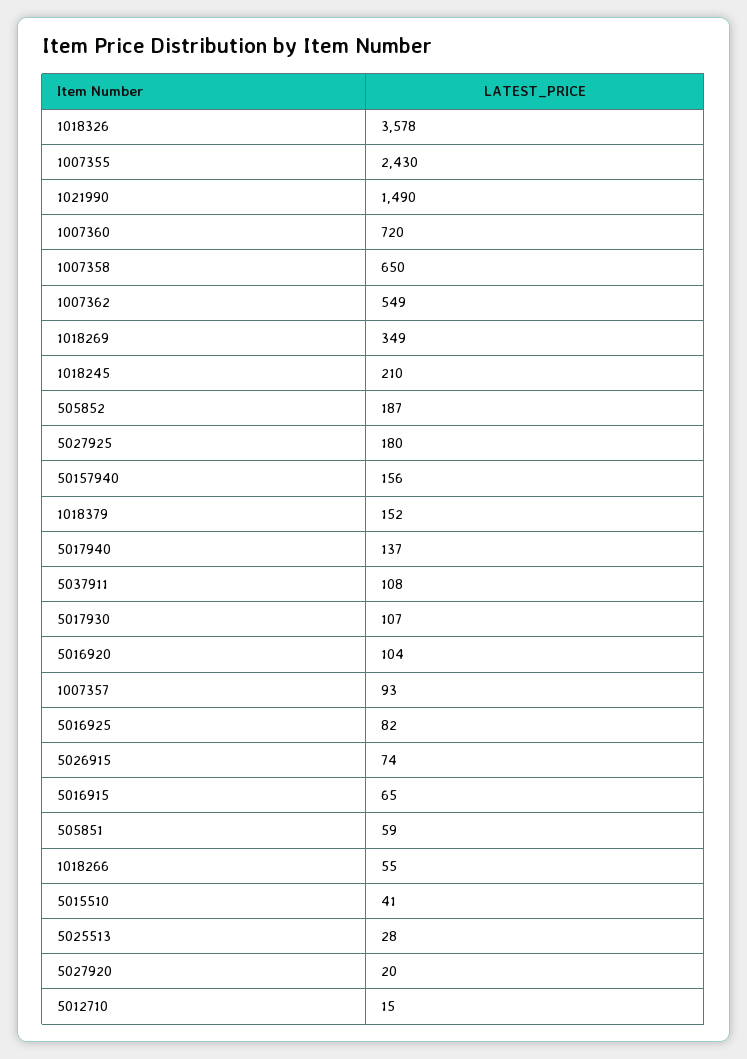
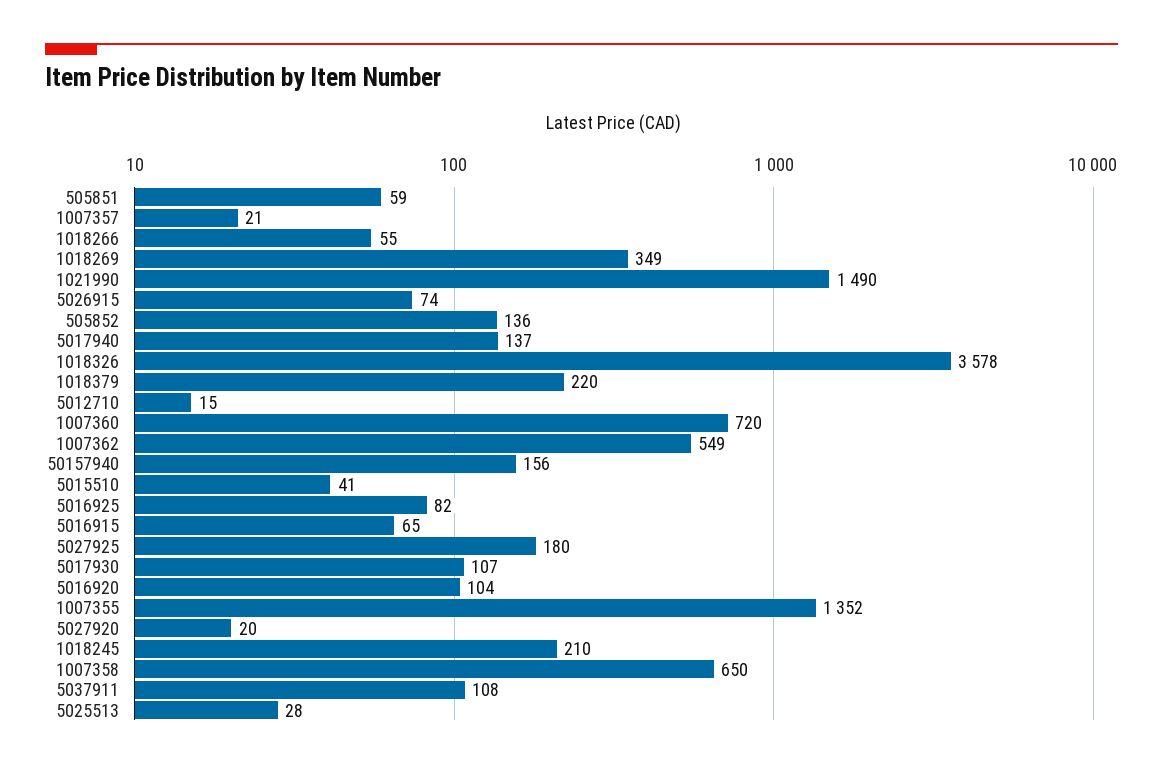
  {
    "1018326": 3578,
-   "1007355": 2430,
+   "1007355": 1352,
    "1021990": 1490,
    "1007360": 720,
    "1007358": 650,
    "1007362": 549,
    "1018269": 349,
    "1018245": 210,
-   "505852": 187,
+   "505852": 136,
    "5027925": 180,
    "50157940": 156,
-   "1018379": 152,
+   "1018379": 220,
    "5017940": 137,
    "5037911": 108,
    "5017930": 107,
    "5016920": 104,
-   "1007357": 93,
+   "1007357": 21,
    "5016925": 82,
    "5026915": 74,
    "5016915": 65,
    "505851": 59,
    "1018266": 55,
    "5015510": 41,
    "5025513": 28,
    "5027920": 20,
    "5012710": 15
  }

